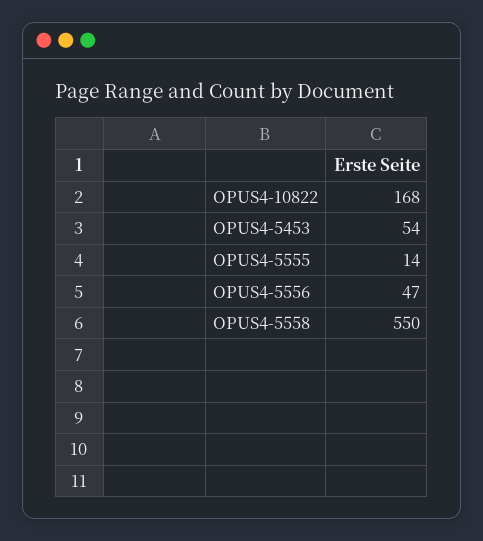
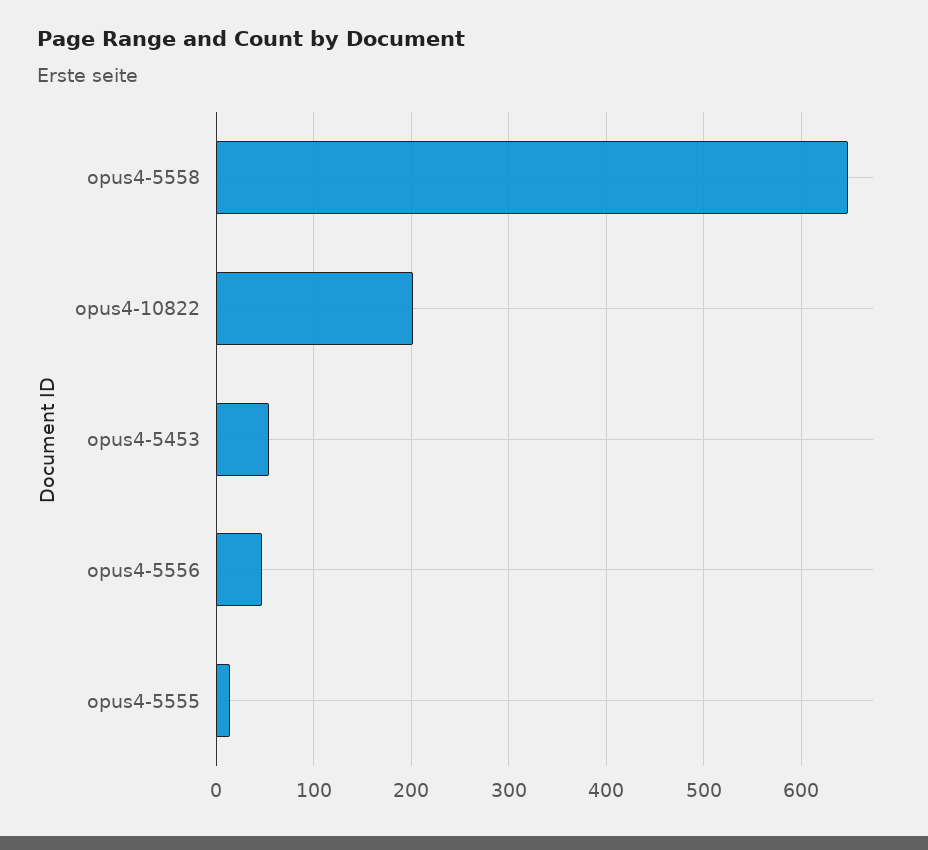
  {
-   "OPUS4-10822": 168,
+   "OPUS4-10822": 200,
    "OPUS4-5453": 54,
    "OPUS4-5555": 14,
    "OPUS4-5556": 47,
-   "OPUS4-5558": 550
+   "OPUS4-5558": 650
  }

